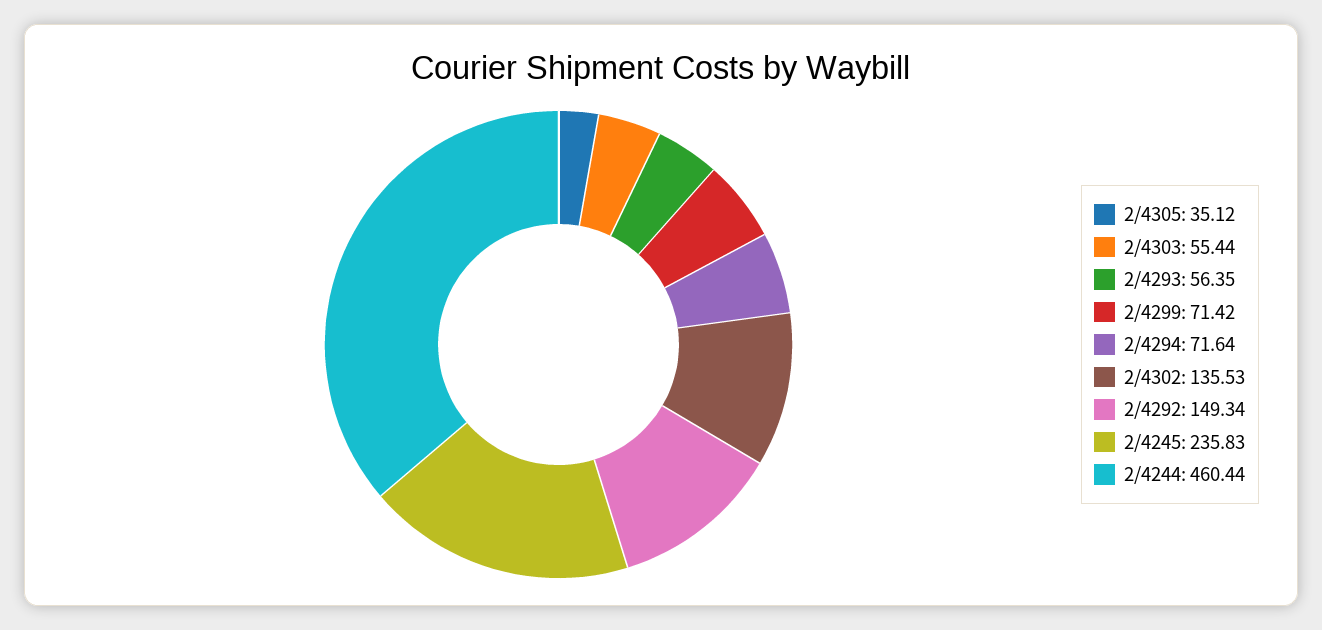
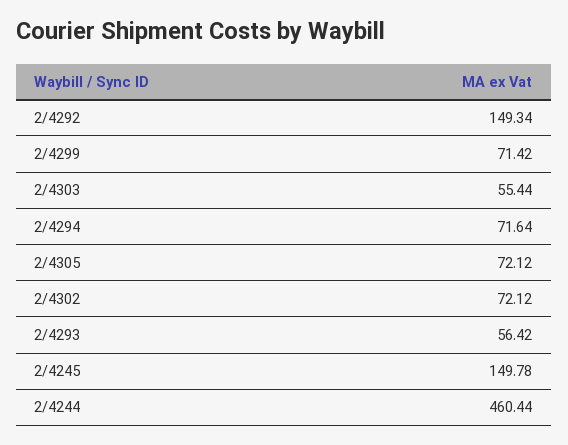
  {
-   "2/4305": 35.12,
+   "2/4305": 72.12,
    "2/4303": 55.44,
-   "2/4293": 56.35,
+   "2/4293": 56.42,
    "2/4299": 71.42,
    "2/4294": 71.64,
-   "2/4302": 135.53,
+   "2/4302": 72.12,
    "2/4292": 149.34,
-   "2/4245": 235.83,
+   "2/4245": 149.78,
    "2/4244": 460.44
  }

